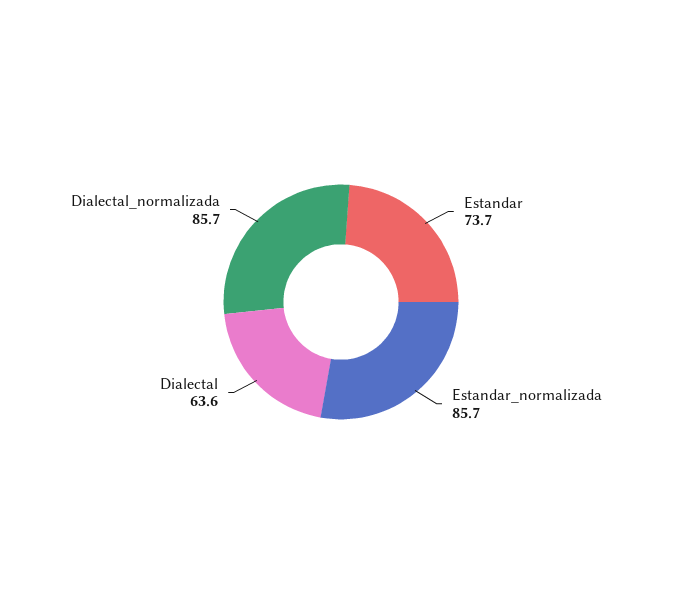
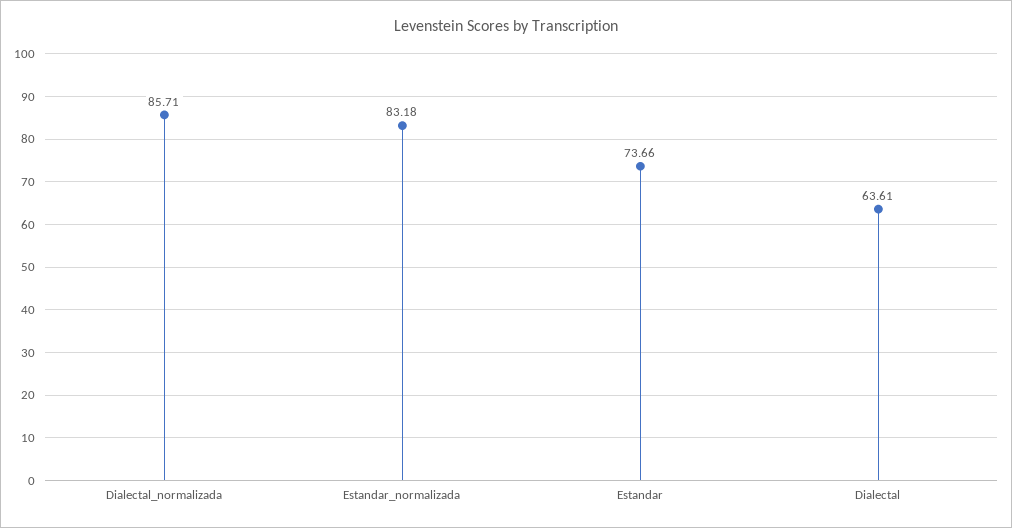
  {
    "Estandar": 73.66,
-   "Estandar_normalizada": 85.7,
+   "Estandar_normalizada": 83.18,
    "Dialectal": 63.61,
    "Dialectal_normalizada": 85.71
  }

